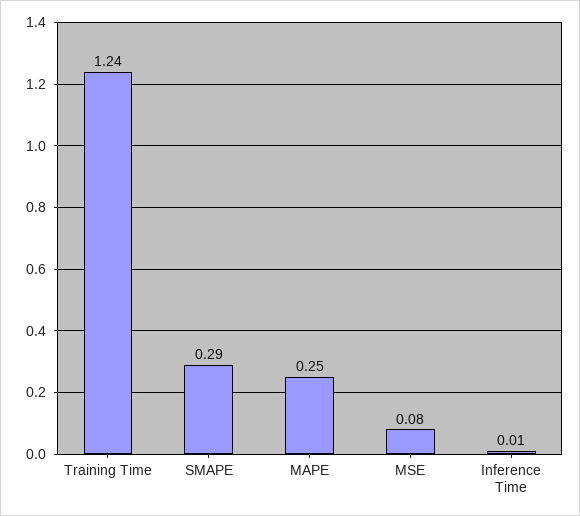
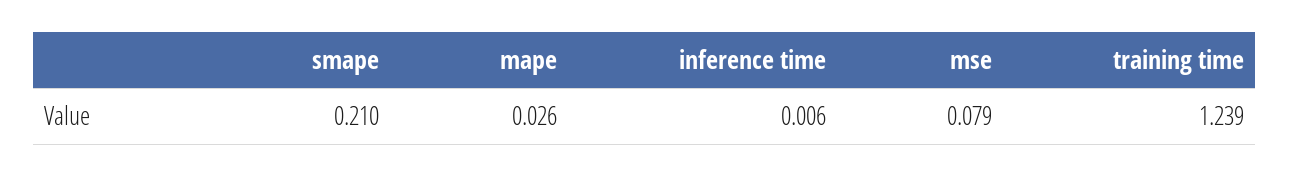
  {
    "Training Time": 1.239,
-   "SMAPE": 0.29,
+   "SMAPE": 0.21,
-   "MAPE": 0.25,
+   "MAPE": 0.026,
    "MSE": 0.079,
    "Inference Time": 0.006
  }

